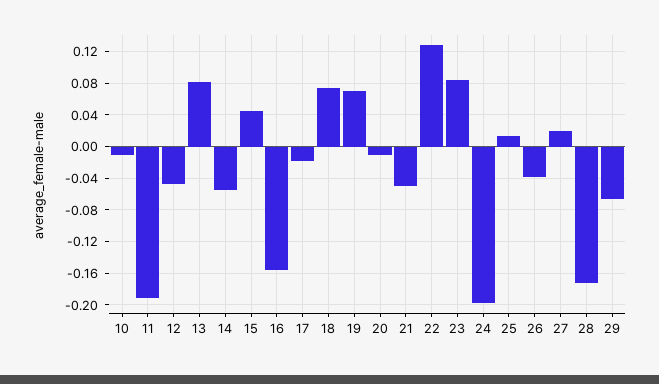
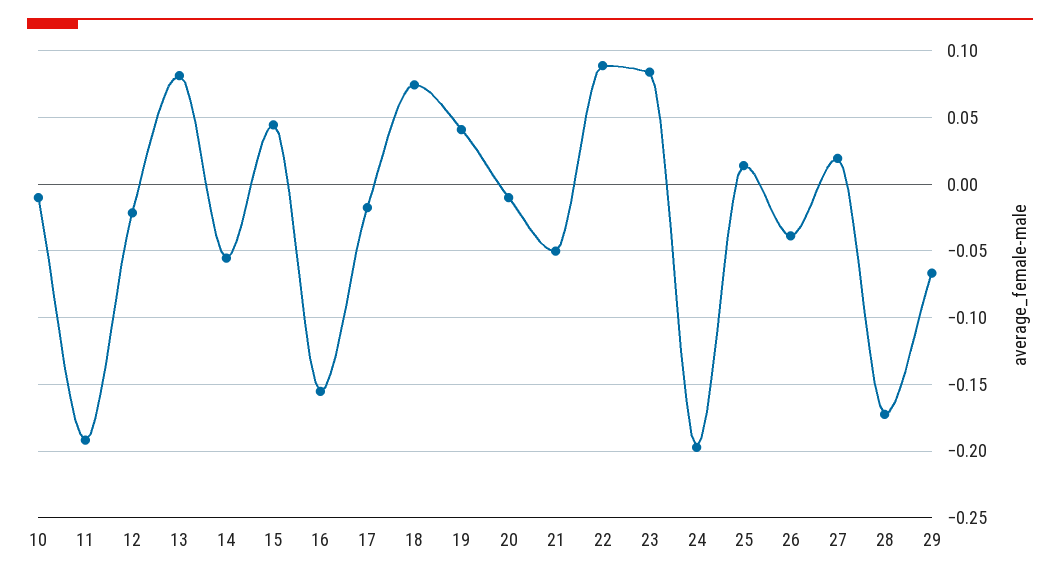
  {
    "10": -0.01,
    "11": -0.19,
-   "12": -0.05,
+   "12": -0.02,
    "13": 0.08,
    "14": -0.055,
    "15": 0.045,
    "16": -0.155,
    "17": -0.02,
    "18": 0.075,
-   "19": 0.07,
+   "19": 0.04,
    "20": -0.01,
    "21": -0.05,
-   "22": 0.13,
+   "22": 0.09,
    "23": 0.085,
    "24": -0.195,
    "25": 0.015,
    "26": -0.04,
    "27": 0.02,
    "28": -0.175,
    "29": -0.065
  }

